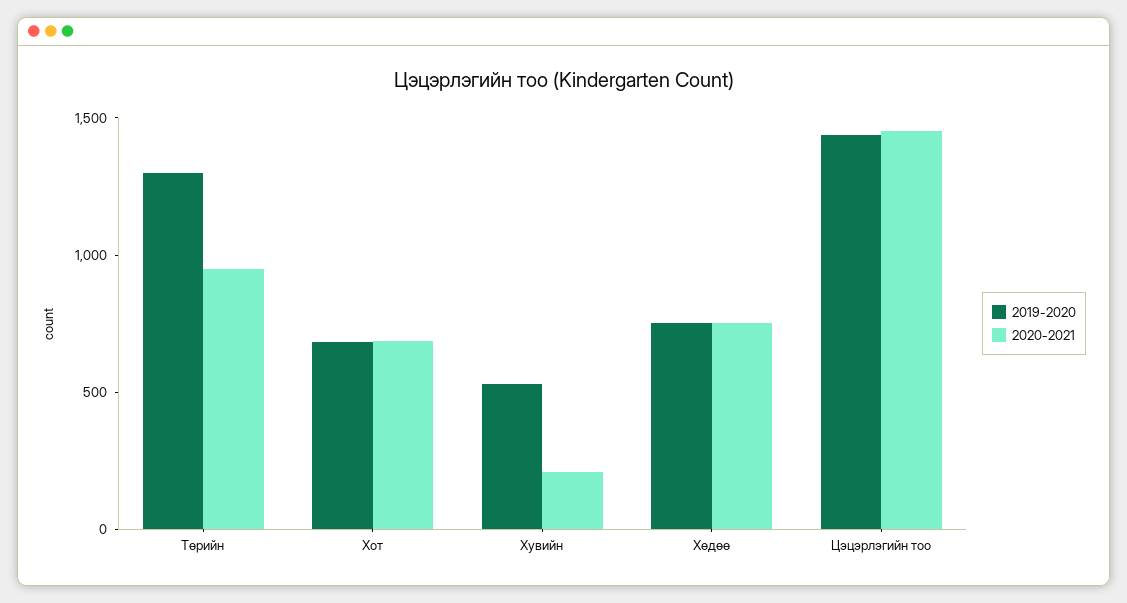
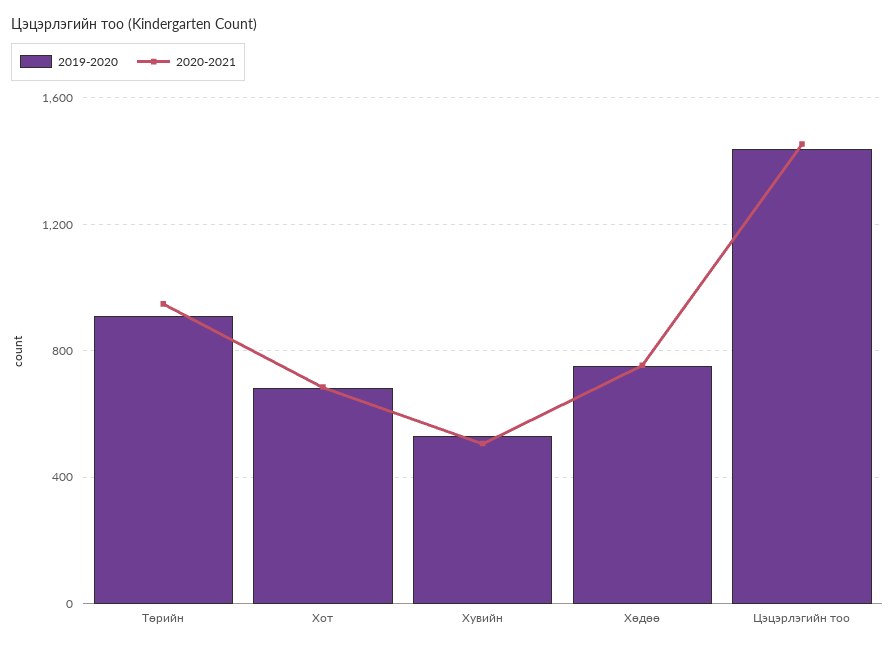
  {
    "2019-2020": {
-     "Төрийн": 1300,
+     "Төрийн": 900,
      "Хот": 700,
      "Хувийн": 550,
      "Хөдөө": 750,
      "Цэцэрлэгийн тоо": 1450
    },
    "2020-2021": {
      "Төрийн": 950,
      "Хот": 700,
-     "Хувийн": 200,
+     "Хувийн": 500,
      "Хөдөө": 750,
      "Цэцэрлэгийн тоо": 1450
    }
  }

